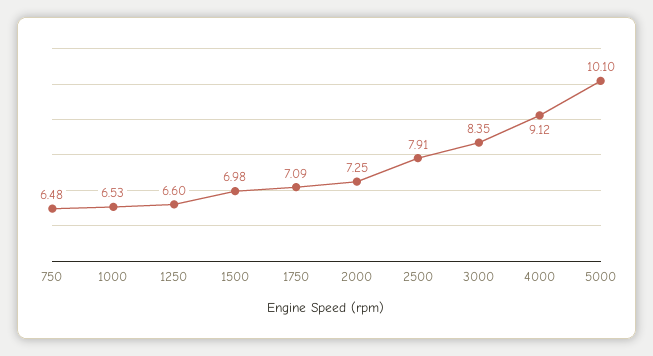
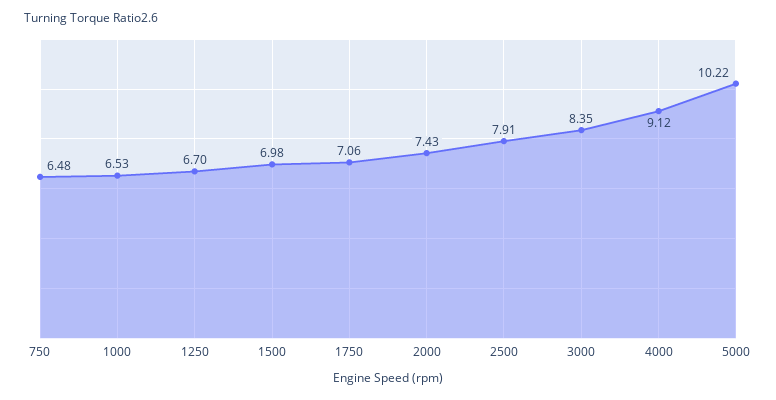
  {
    "750": 6.48,
    "1000": 6.53,
-   "1250": 6.6,
+   "1250": 6.7,
    "1500": 6.98,
-   "1750": 7.09,
+   "1750": 7.06,
-   "2000": 7.25,
+   "2000": 7.43,
    "2500": 7.91,
    "3000": 8.35,
    "4000": 9.12,
-   "5000": 10.1
+   "5000": 10.22
  }

